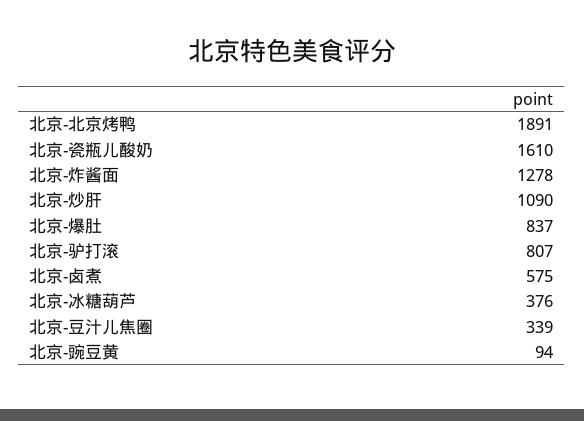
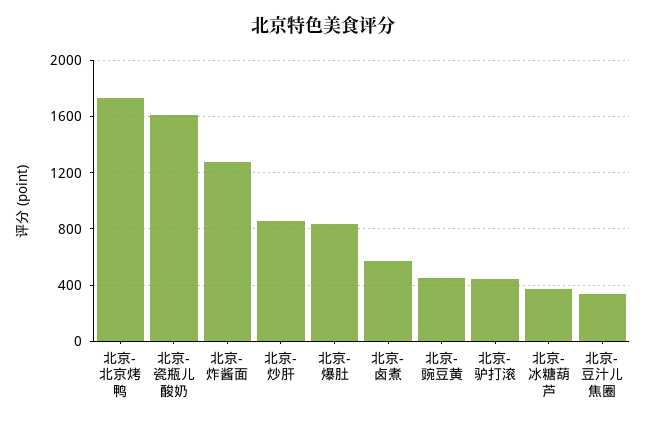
  {
-   "北京-北京烤鸭": 1891,
+   "北京-北京烤鸭": 1750,
    "北京-瓷瓶儿酸奶": 1610,
    "北京-炸酱面": 1278,
-   "北京-炒肝": 1090,
+   "北京-炒肝": 850,
    "北京-爆肚": 837,
-   "北京-驴打滚": 807,
+   "北京-驴打滚": 450,
    "北京-卤煮": 575,
    "北京-冰糖葫芦": 376,
    "北京-豆汁儿焦圈": 339,
-   "北京-豌豆黄": 94
+   "北京-豌豆黄": 450
  }

